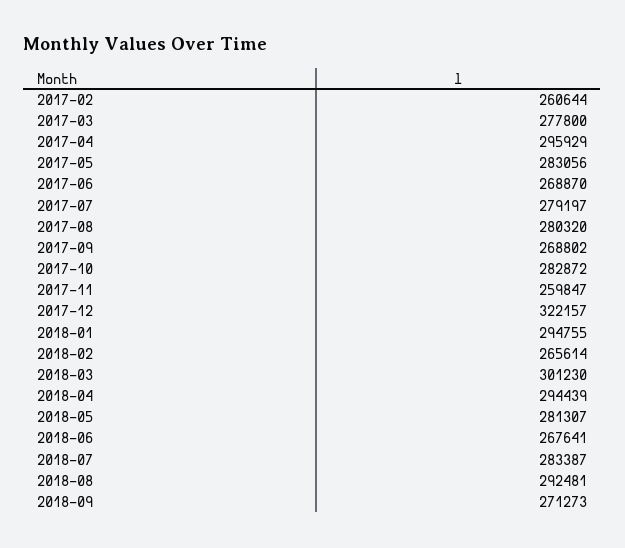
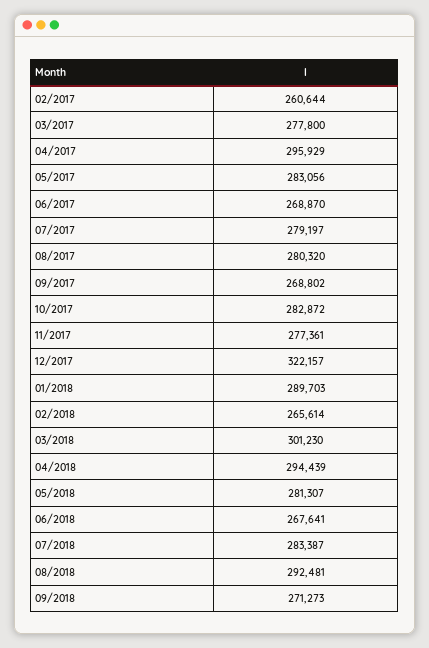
  {
    "2017-02": 260644,
    "2017-03": 277800,
    "2017-04": 295929,
    "2017-05": 283056,
    "2017-06": 268870,
    "2017-07": 279197,
    "2017-08": 280320,
    "2017-09": 268802,
    "2017-10": 282872,
-   "2017-11": 259847,
+   "2017-11": 277361,
    "2017-12": 322157,
-   "2018-01": 294755,
+   "2018-01": 289703,
    "2018-02": 265614,
    "2018-03": 301230,
    "2018-04": 294439,
    "2018-05": 281307,
    "2018-06": 267641,
    "2018-07": 283387,
    "2018-08": 292481,
    "2018-09": 271273
  }

